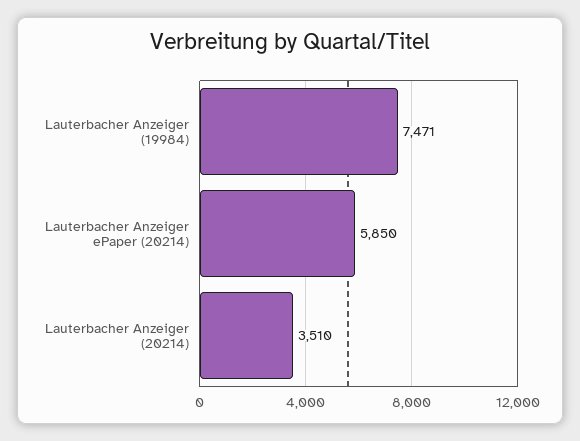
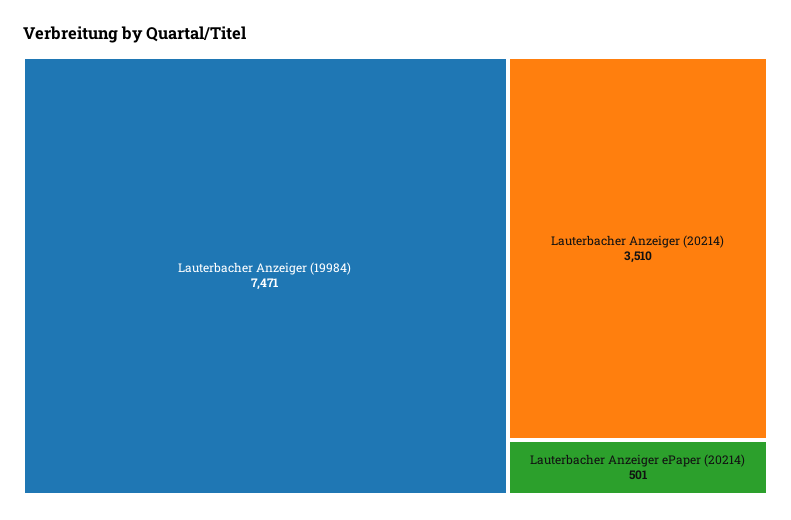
  {
    "Lauterbacher Anzeiger (19984)": 7471,
-   "Lauterbacher Anzeiger ePaper (20214)": 5850,
+   "Lauterbacher Anzeiger ePaper (20214)": 501,
    "Lauterbacher Anzeiger (20214)": 3510
  }

